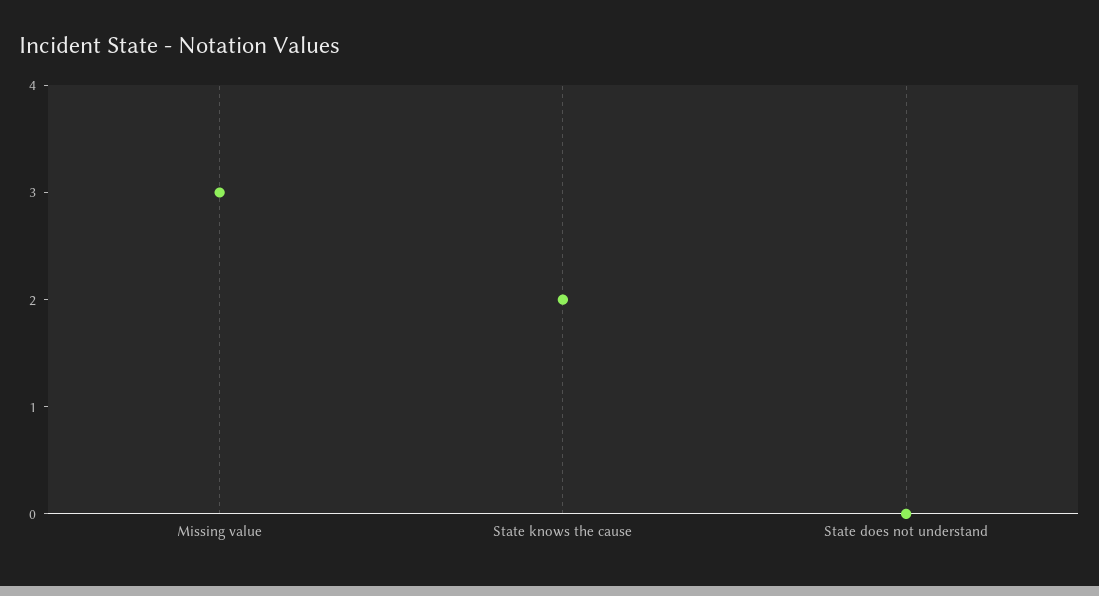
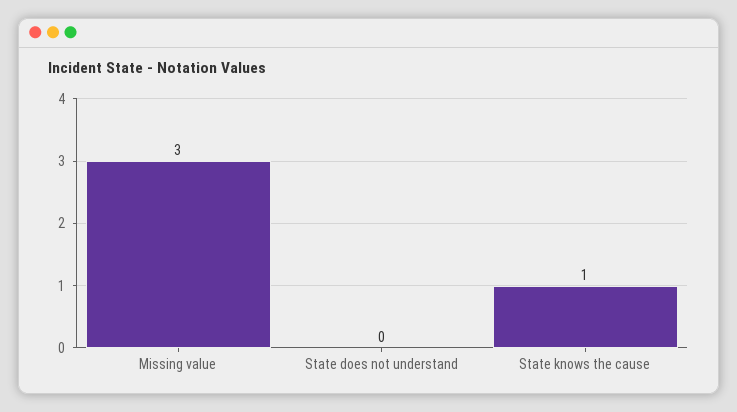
  {
    "Missing value": 3,
-   "State knows the cause": 2,
+   "State knows the cause": 1,
    "State does not understand": 0
  }

